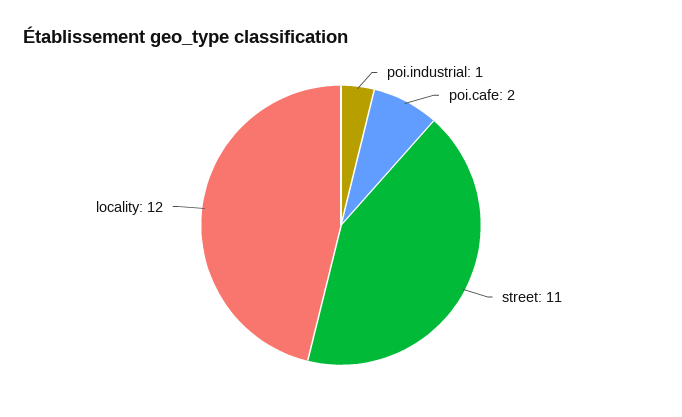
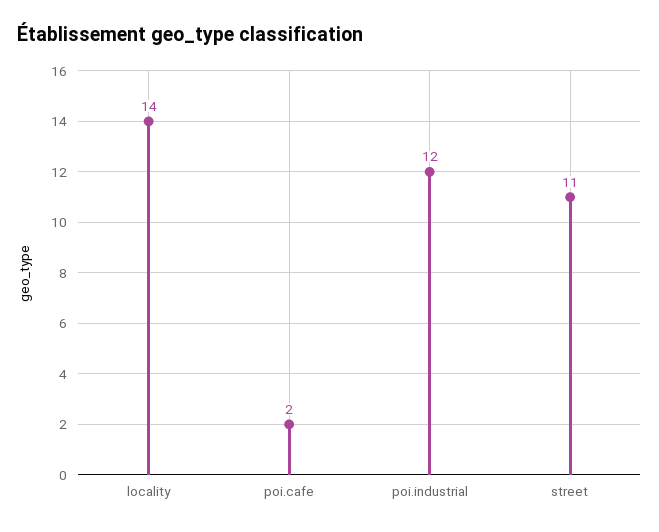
  {
-   "poi.industrial": 1,
+   "poi.industrial": 12,
    "poi.cafe": 2,
    "street": 11,
-   "locality": 12
+   "locality": 14
  }

